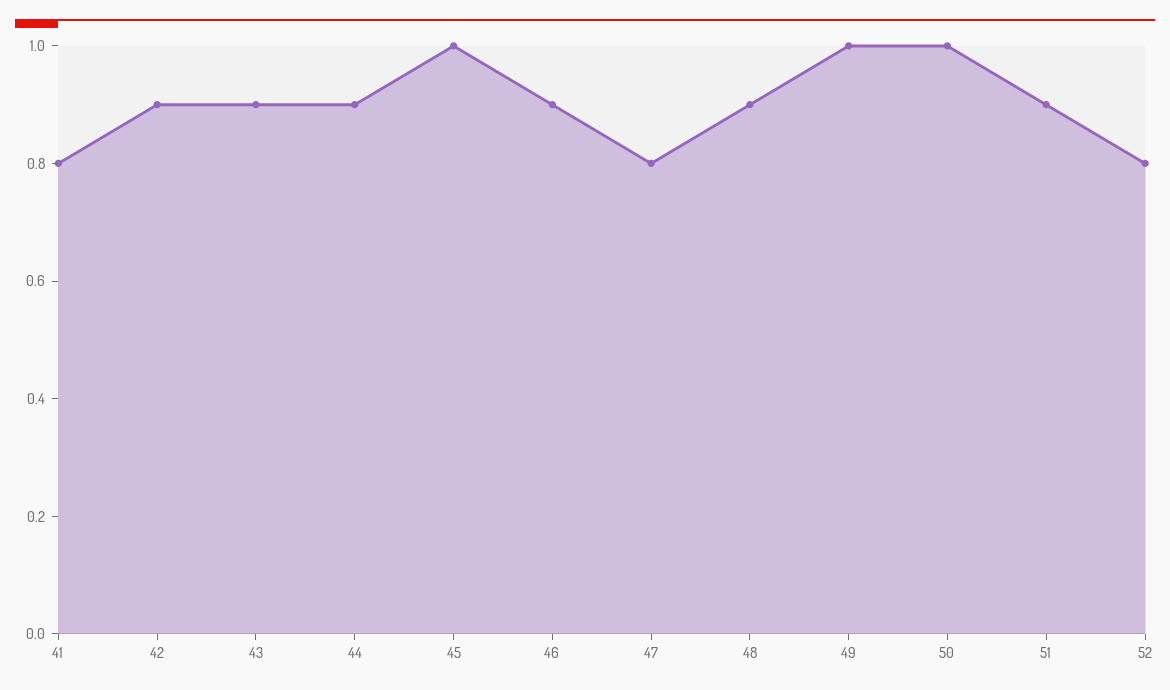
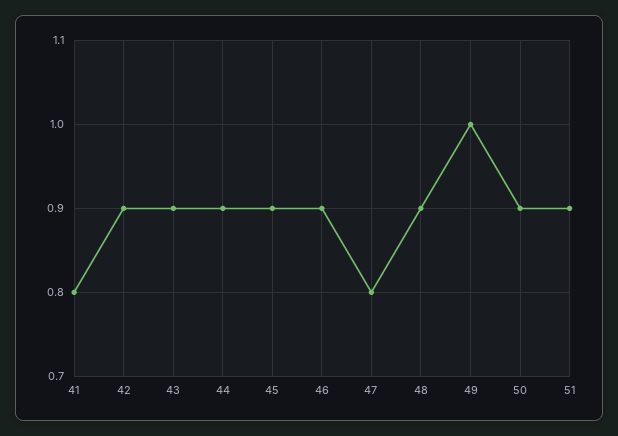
  {
    "41": 0.8,
    "42": 0.9,
    "43": 0.9,
    "44": 0.9,
-   "45": 1,
+   "45": 0.9,
    "46": 0.9,
    "47": 0.8,
    "48": 0.9,
    "49": 1,
-   "50": 1,
+   "50": 0.9,
-   "51": 0.9,
+   "51": 0.9
-   "52": 0.8
  }

